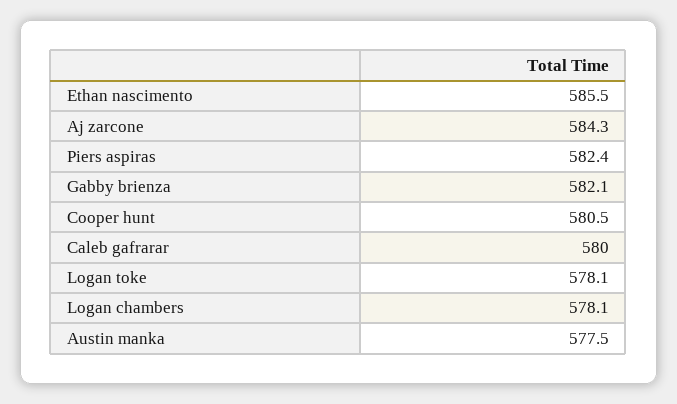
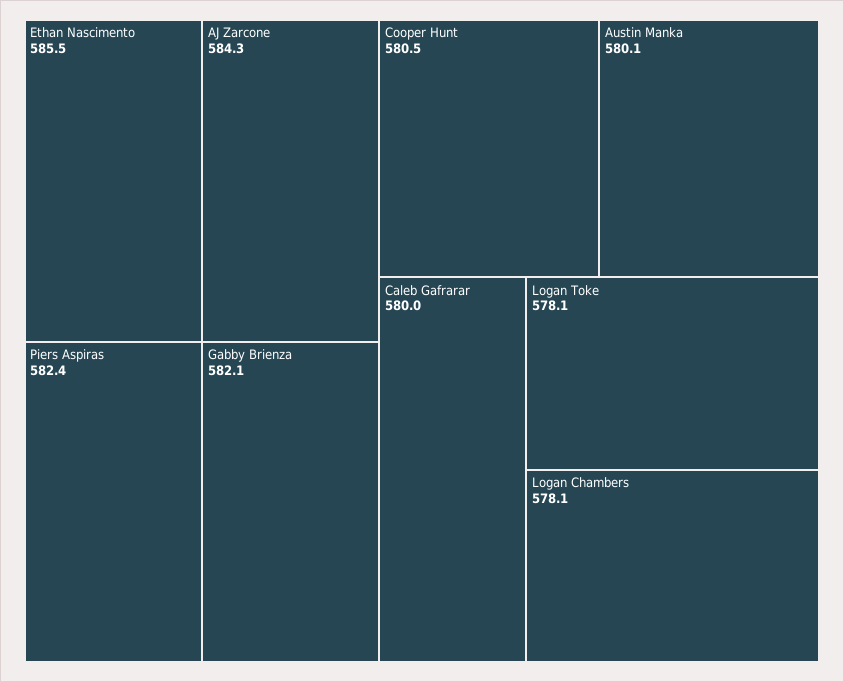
  {
    "Ethan nascimento": 585.5,
    "Aj zarcone": 584.3,
    "Piers aspiras": 582.4,
    "Gabby brienza": 582.1,
    "Cooper hunt": 580.5,
    "Caleb gafrarar": 580,
    "Logan toke": 578.1,
    "Logan chambers": 578.1,
-   "Austin manka": 577.5
+   "Austin manka": 580.1
  }

